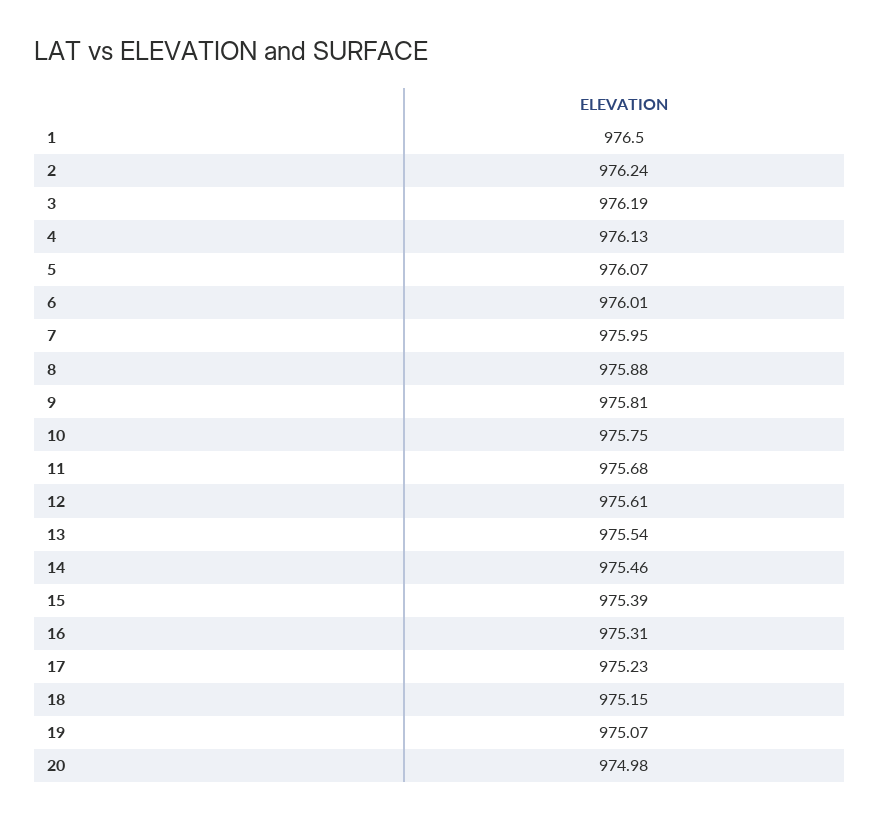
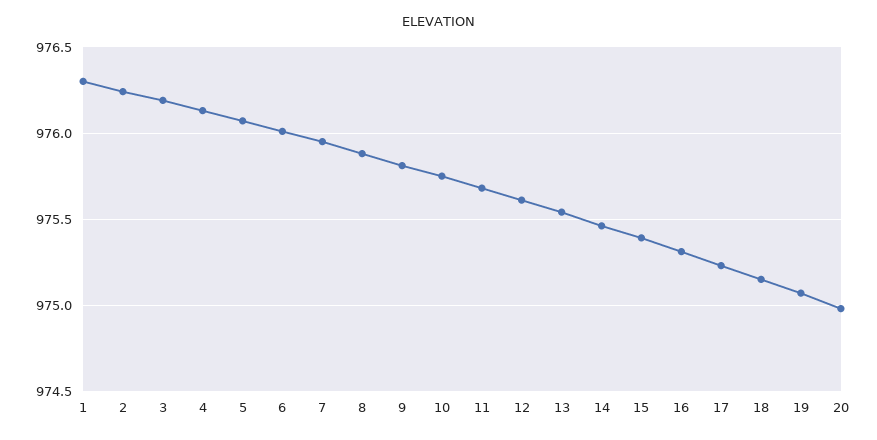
  {
-   "1": 976.5,
+   "1": 976.3,
    "2": 976.24,
    "3": 976.19,
    "4": 976.13,
    "5": 976.07,
    "6": 976.01,
    "7": 975.95,
    "8": 975.88,
    "9": 975.81,
    "10": 975.75,
    "11": 975.68,
    "12": 975.61,
    "13": 975.54,
    "14": 975.46,
    "15": 975.39,
    "16": 975.31,
    "17": 975.23,
    "18": 975.15,
    "19": 975.07,
    "20": 974.98
  }

